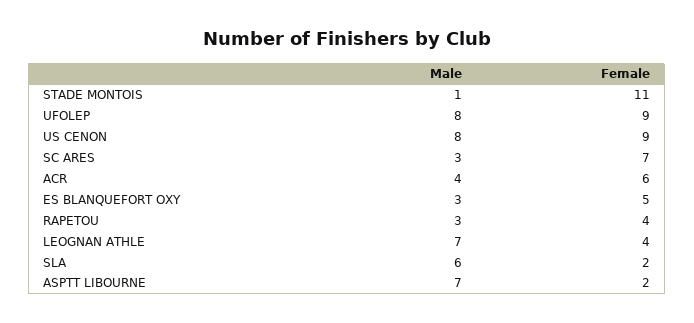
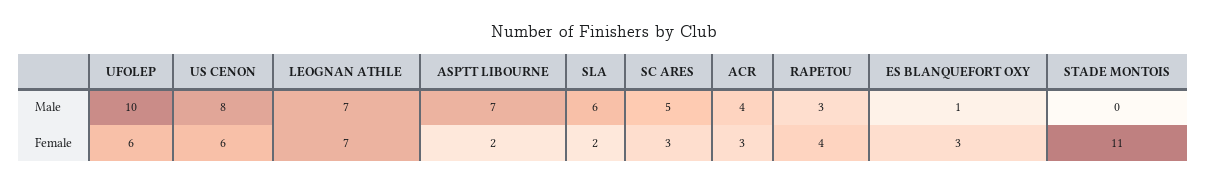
  {
    "Male": {
-     "STADE MONTOIS": 1,
+     "STADE MONTOIS": 0,
-     "UFOLEP": 8,
+     "UFOLEP": 10,
      "US CENON": 8,
-     "SC ARES": 3,
+     "SC ARES": 5,
      "ACR": 4,
-     "ES BLANQUEFORT OXY": 3,
+     "ES BLANQUEFORT OXY": 1,
      "RAPETOU": 3,
      "LEOGNAN ATHLE": 7,
      "SLA": 6,
      "ASPTT LIBOURNE": 7
    },
    "Female": {
      "STADE MONTOIS": 11,
-     "UFOLEP": 9,
+     "UFOLEP": 6,
-     "US CENON": 9,
+     "US CENON": 6,
-     "SC ARES": 7,
+     "SC ARES": 3,
-     "ACR": 6,
+     "ACR": 3,
-     "ES BLANQUEFORT OXY": 5,
+     "ES BLANQUEFORT OXY": 3,
      "RAPETOU": 4,
-     "LEOGNAN ATHLE": 4,
+     "LEOGNAN ATHLE": 7,
      "SLA": 2,
      "ASPTT LIBOURNE": 2
    }
  }

